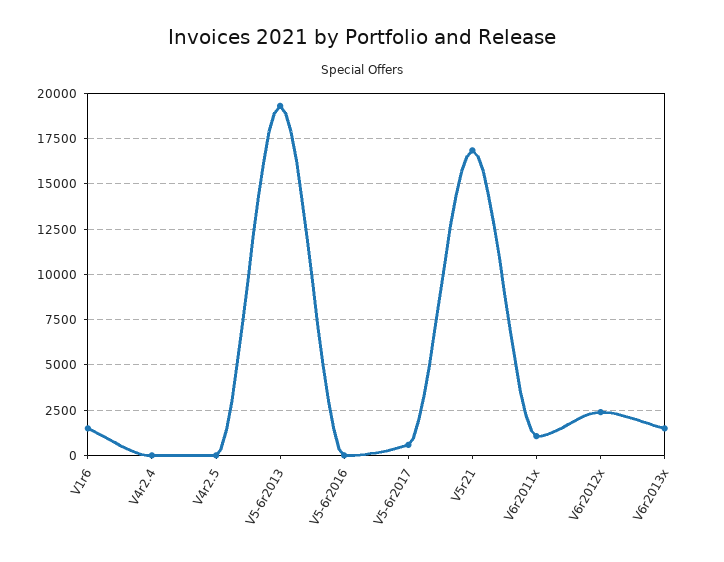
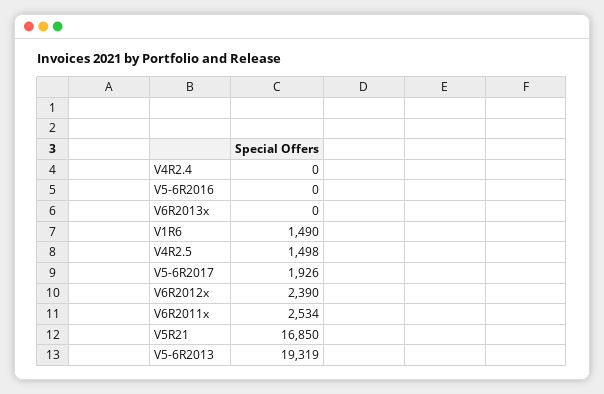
  {
    "V1r6": 1490,
    "V4r2.4": 0,
-   "V4r2.5": 0,
+   "V4r2.5": 1498,
    "V5-6r2013": 19319,
    "V5-6r2016": 0,
-   "V5-6r2017": 500,
+   "V5-6r2017": 1926,
    "V5r21": 16850,
-   "V6r2011x": 1000,
+   "V6r2011x": 2534,
    "V6r2012x": 2390,
-   "V6r2013x": 1500
+   "V6r2013x": 0
  }

